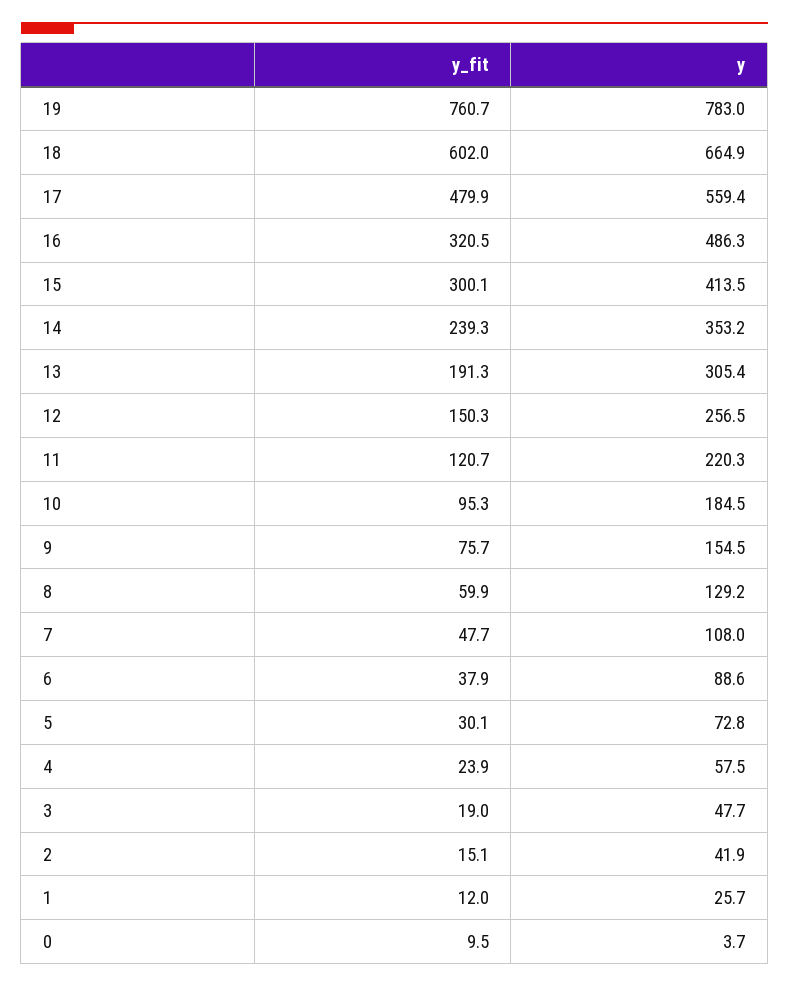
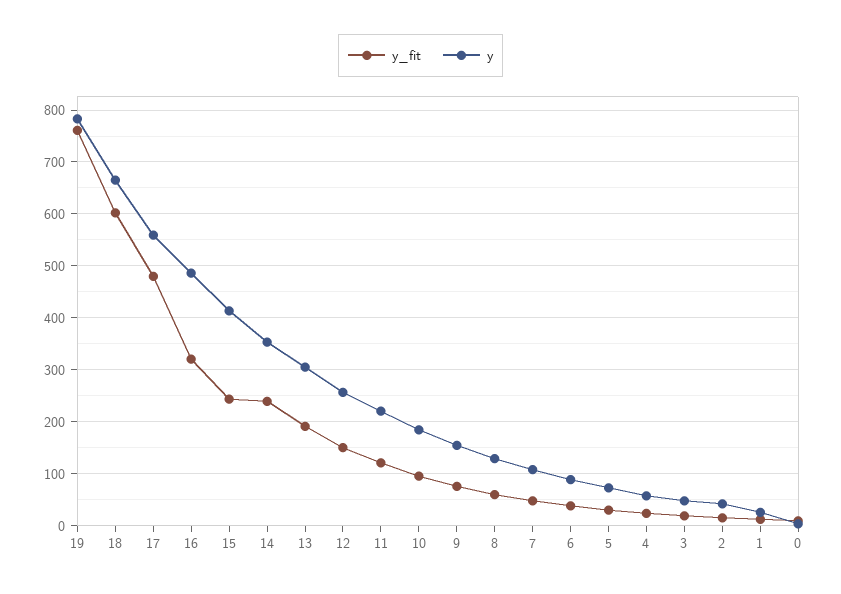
  {
    "y_fit": {
      "19": 760.7,
      "18": 602,
      "17": 479.9,
      "16": 320.5,
-     "15": 300.1,
+     "15": 240,
      "14": 239.3,
      "13": 191.3,
      "12": 150.3,
      "11": 120.7,
      "10": 95.3,
      "9": 75.7,
      "8": 59.9,
      "7": 47.7,
      "6": 37.9,
      "5": 30.1,
      "4": 23.9,
      "3": 19,
      "2": 15.1,
      "1": 12,
      "0": 9.5
    },
    "y": {
      "19": 783,
      "18": 664.9,
      "17": 559.4,
      "16": 486.3,
      "15": 413.5,
      "14": 353.2,
      "13": 305.4,
      "12": 256.5,
      "11": 220.3,
      "10": 184.5,
      "9": 154.5,
      "8": 129.2,
      "7": 108,
      "6": 88.6,
      "5": 72.8,
      "4": 57.5,
      "3": 47.7,
      "2": 41.9,
      "1": 25.7,
      "0": 3.7
    }
  }

